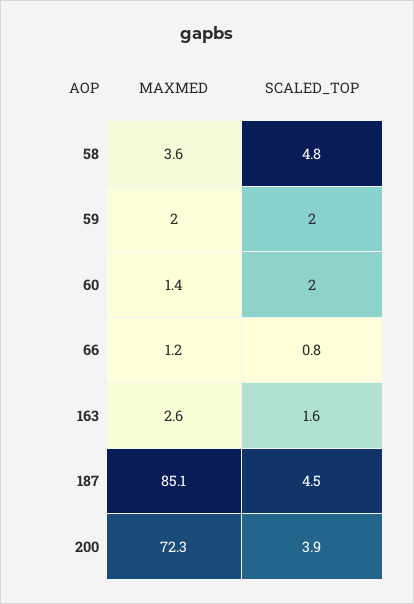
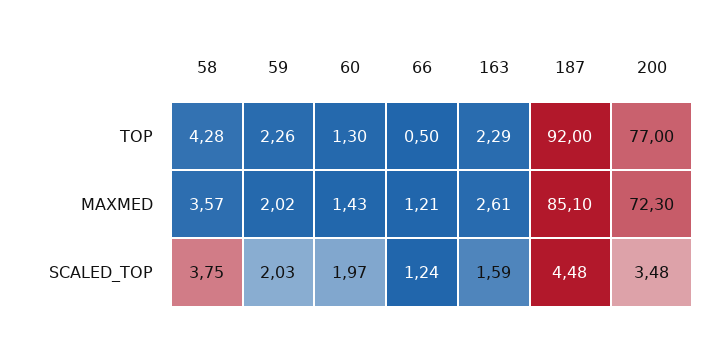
  {
    "MAXMED": {
      "58": 3.57,
      "59": 2.02,
      "60": 1.43,
      "66": 1.21,
      "163": 2.61,
      "187": 85.1,
      "200": 72.3
    },
    "SCALED_TOP": {
-     "58": 4.8,
+     "58": 3.75,
      "59": 2.03,
      "60": 1.97,
-     "66": 0.8,
+     "66": 1.24,
      "163": 1.59,
      "187": 4.48,
-     "200": 3.9
+     "200": 3.48
-   }
+   },
+   "TOP": {
+     "58": 4.28,
+     "59": 2.26,
+     "60": 1.3,
+     "66": 0.5,
+     "163": 2.29,
+     "187": 92,
+     "200": 77
+   }
  }

